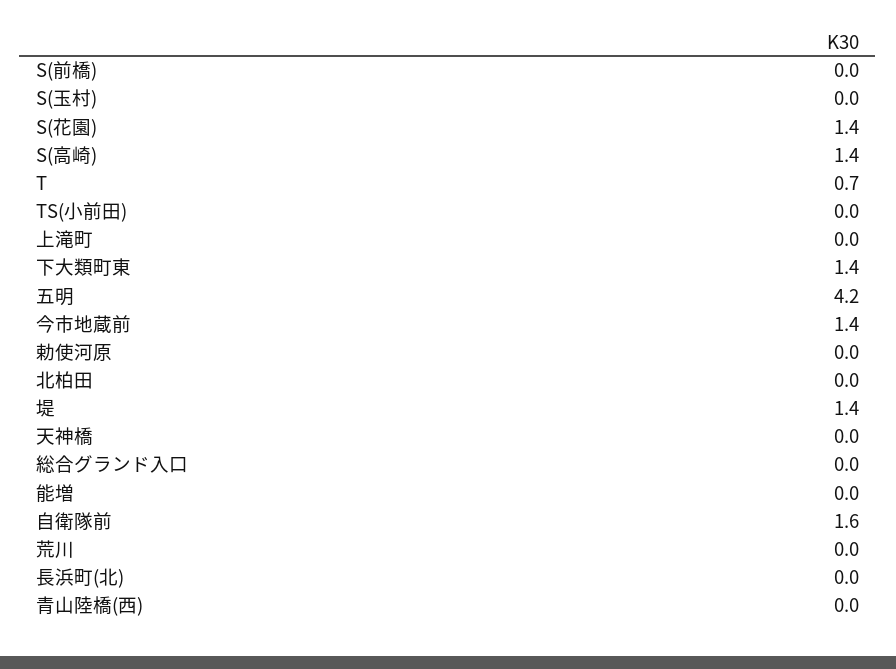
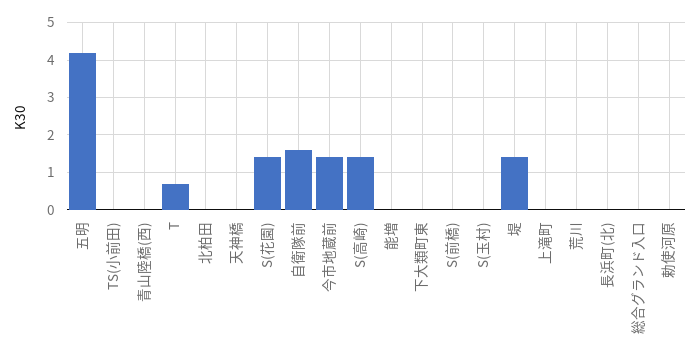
  {
    "S(前橋)": 0,
    "S(玉村)": 0,
    "S(花園)": 1.4,
    "S(高崎)": 1.4,
    "T": 0.7,
    "TS(小前田)": 0,
    "上滝町": 0,
-   "下大類町東": 1.4,
+   "下大類町東": 0,
    "五明": 4.2,
    "今市地蔵前": 1.4,
    "勅使河原": 0,
    "北柏田": 0,
    "堤": 1.4,
    "天神橋": 0,
    "総合グランド入口": 0,
    "能増": 0,
    "自衛隊前": 1.6,
    "荒川": 0,
    "長浜町(北)": 0,
    "青山陸橋(西)": 0
  }

